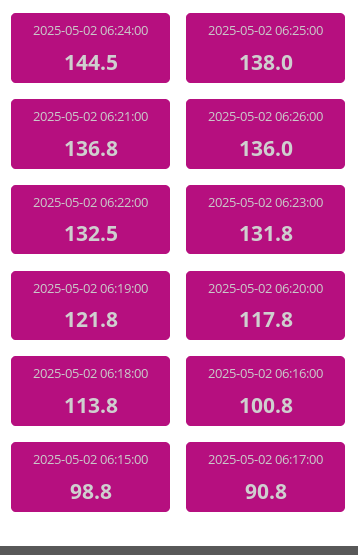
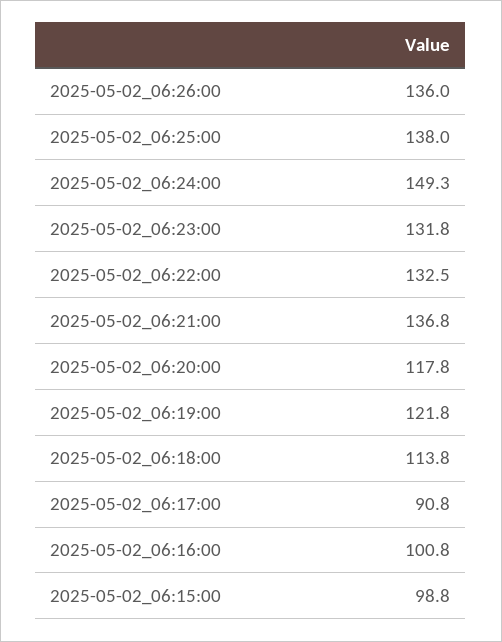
  {
-   "2025-05-02 06:24:00": 144.5,
+   "2025-05-02 06:24:00": 149.3,
    "2025-05-02 06:25:00": 138,
    "2025-05-02 06:21:00": 136.8,
    "2025-05-02 06:26:00": 136,
    "2025-05-02 06:22:00": 132.5,
    "2025-05-02 06:23:00": 131.8,
    "2025-05-02 06:19:00": 121.8,
    "2025-05-02 06:20:00": 117.8,
    "2025-05-02 06:18:00": 113.8,
    "2025-05-02 06:16:00": 100.8,
    "2025-05-02 06:15:00": 98.8,
    "2025-05-02 06:17:00": 90.8
  }

